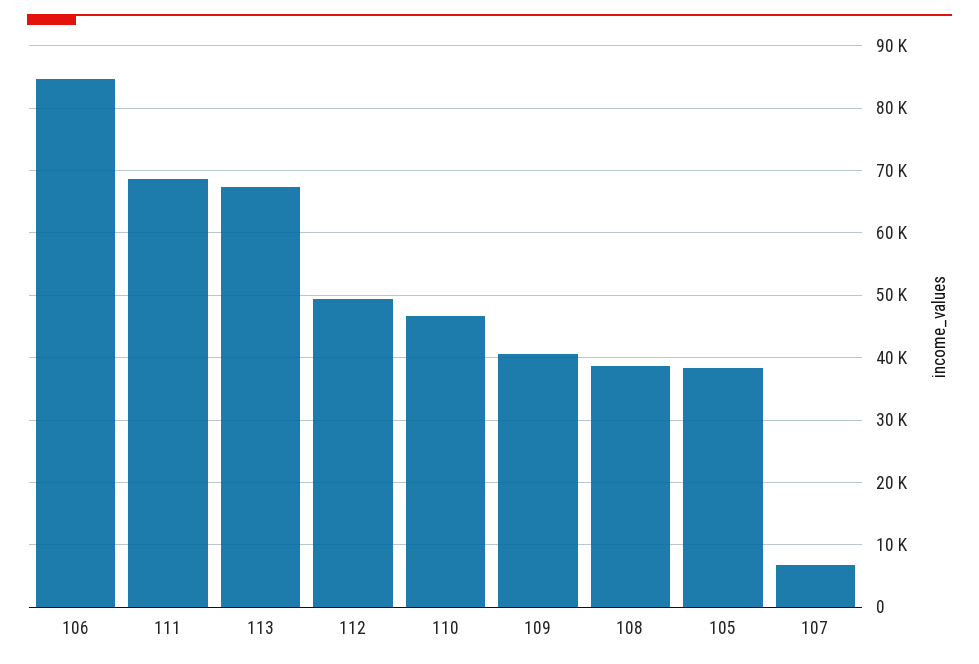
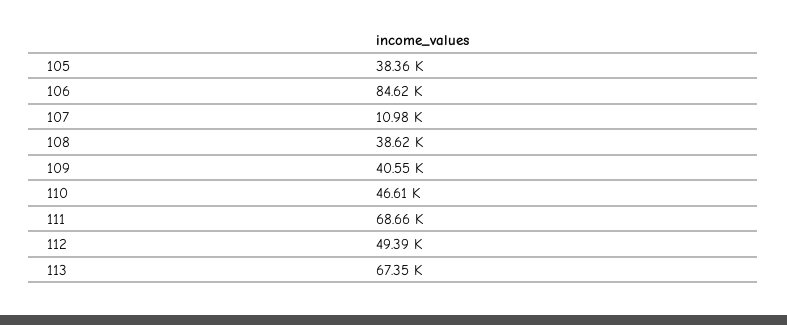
  {
    "106": 84620,
    "111": 68660,
    "113": 67350,
    "112": 49390,
    "110": 46610,
    "109": 40550,
    "108": 38620,
    "105": 38360,
-   "107": 7000
+   "107": 10980
  }

